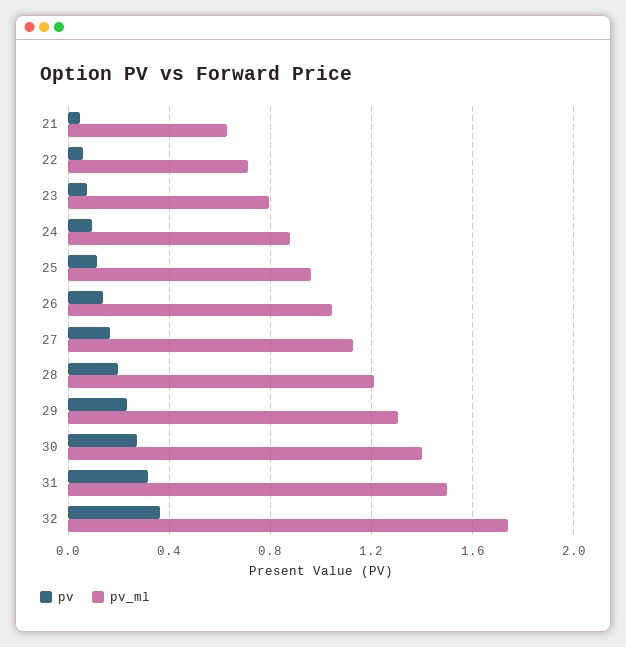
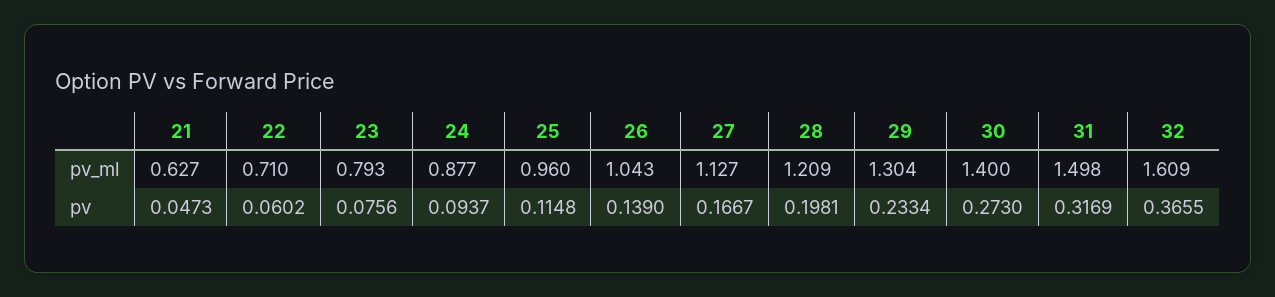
  {
    "pv": {
      "21": 0.0473,
      "22": 0.0602,
      "23": 0.0756,
      "24": 0.0937,
      "25": 0.1148,
      "26": 0.139,
      "27": 0.1667,
      "28": 0.1981,
      "29": 0.2334,
      "30": 0.273,
      "31": 0.3169,
      "32": 0.3655
    },
    "pv_ml": {
      "21": 0.627,
      "22": 0.71,
      "23": 0.793,
      "24": 0.877,
      "25": 0.96,
      "26": 1.043,
      "27": 1.127,
      "28": 1.209,
      "29": 1.304,
      "30": 1.4,
      "31": 1.498,
-     "32": 1.75
+     "32": 1.609
    }
  }

